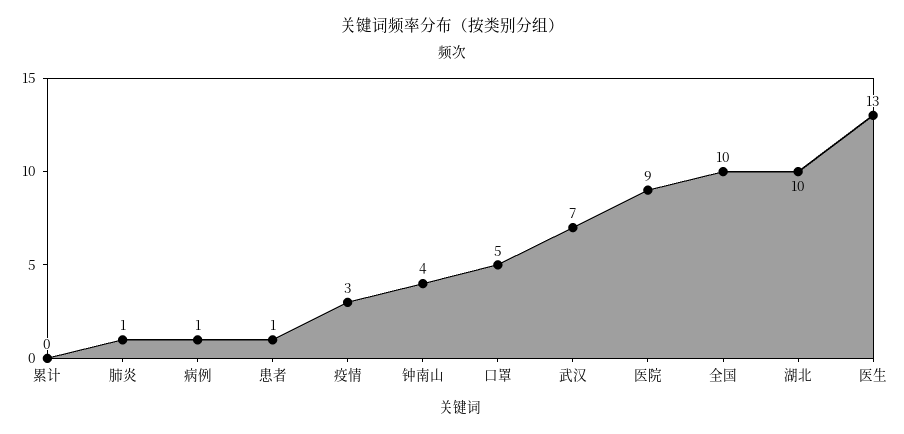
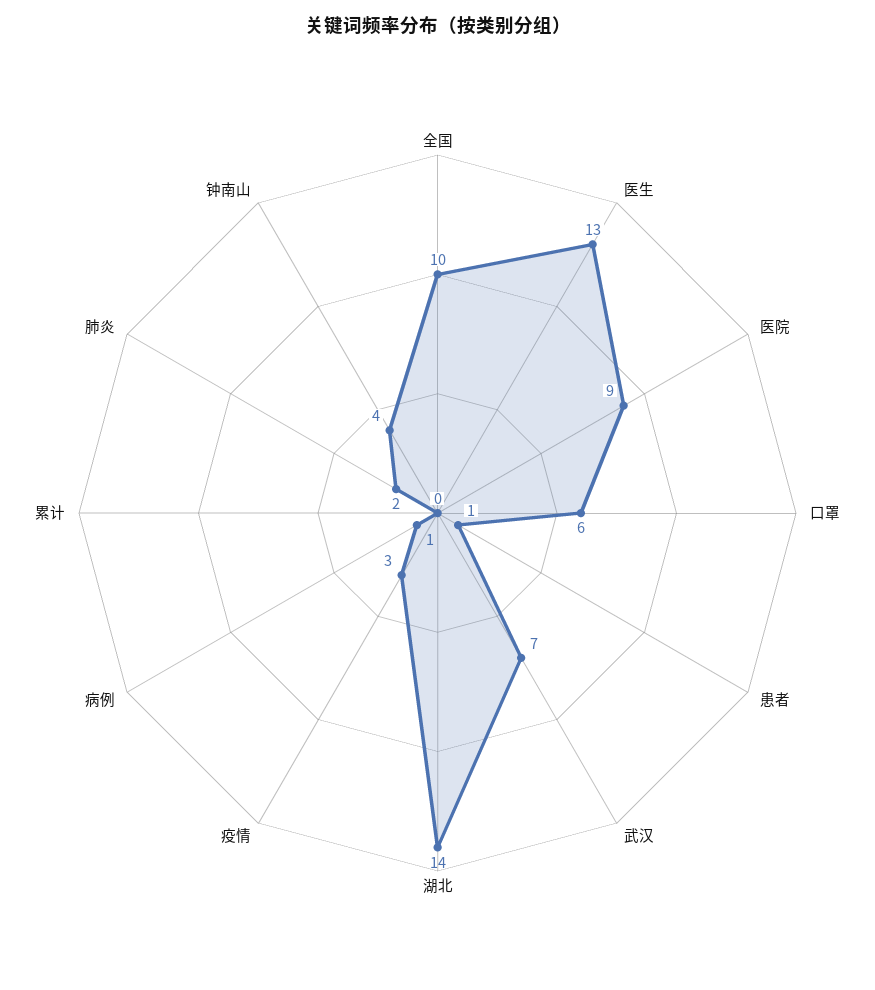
  {
    "累计": 0,
-   "肺炎": 1,
+   "肺炎": 2,
    "病例": 1,
    "患者": 1,
    "疫情": 3,
    "钟南山": 4,
-   "口罩": 5,
+   "口罩": 6,
    "武汉": 7,
    "医院": 9,
    "全国": 10,
-   "湖北": 10,
+   "湖北": 14,
    "医生": 13
  }

